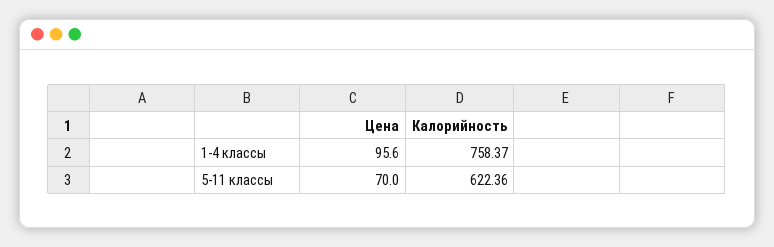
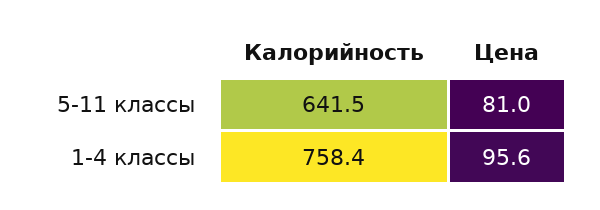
  {
    "Цена": {
      "1-4 классы": 95.6,
-     "5-11 классы": 70
+     "5-11 классы": 81
    },
    "Калорийность": {
      "1-4 классы": 758.37,
-     "5-11 классы": 622.36
+     "5-11 классы": 641.5
    }
  }

